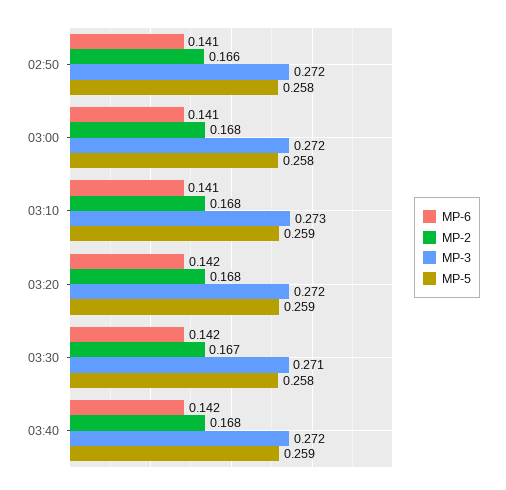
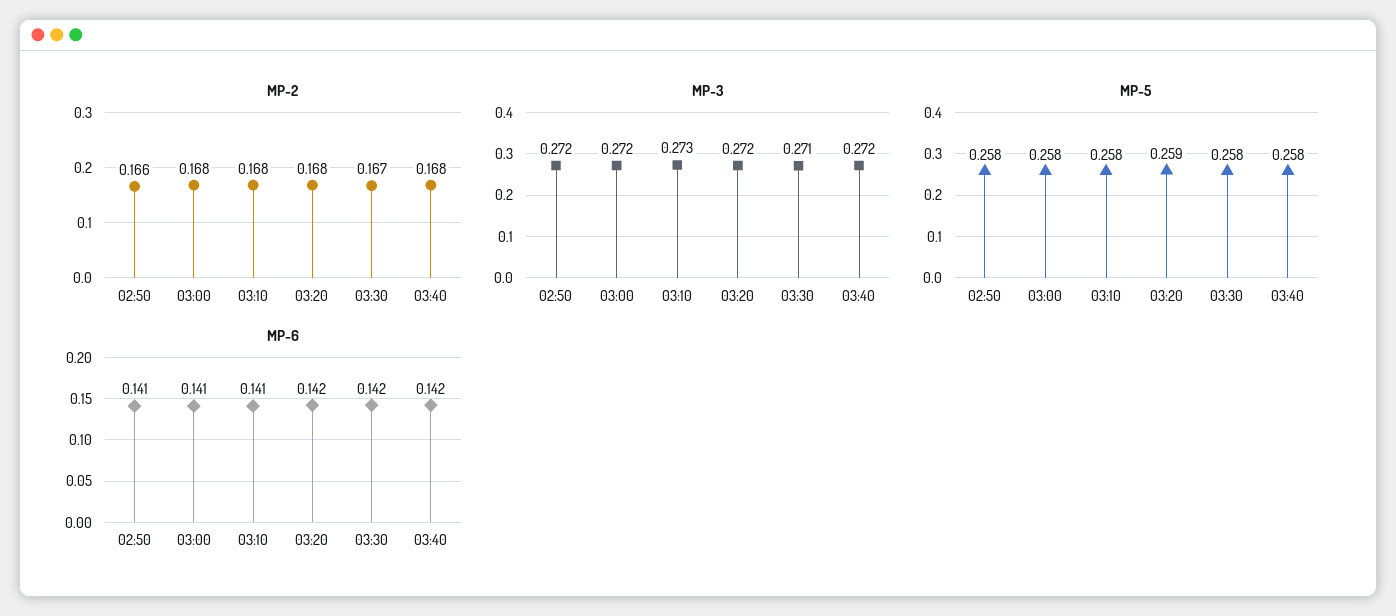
  {
    "MP-6": {
      "02:50": 0.141,
      "03:00": 0.141,
      "03:10": 0.141,
      "03:20": 0.142,
      "03:30": 0.142,
      "03:40": 0.142
    },
    "MP-2": {
      "02:50": 0.166,
      "03:00": 0.168,
      "03:10": 0.168,
      "03:20": 0.168,
      "03:30": 0.167,
      "03:40": 0.168
    },
    "MP-3": {
      "02:50": 0.272,
      "03:00": 0.272,
      "03:10": 0.273,
      "03:20": 0.272,
      "03:30": 0.271,
      "03:40": 0.272
    },
    "MP-5": {
      "02:50": 0.258,
      "03:00": 0.258,
-     "03:10": 0.259,
+     "03:10": 0.258,
      "03:20": 0.259,
      "03:30": 0.258,
-     "03:40": 0.259
+     "03:40": 0.258
    }
  }

